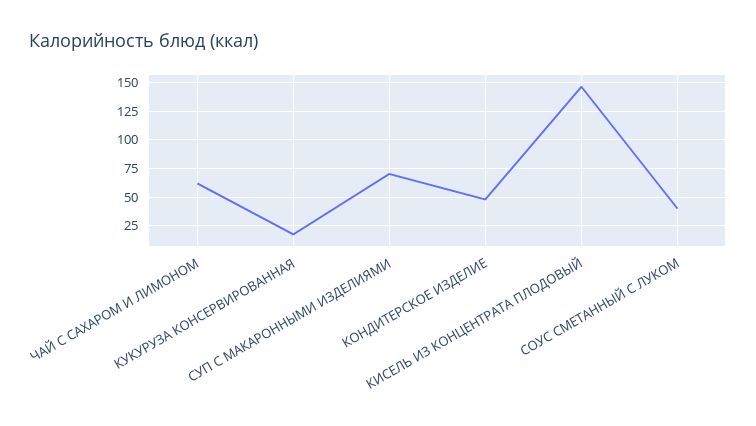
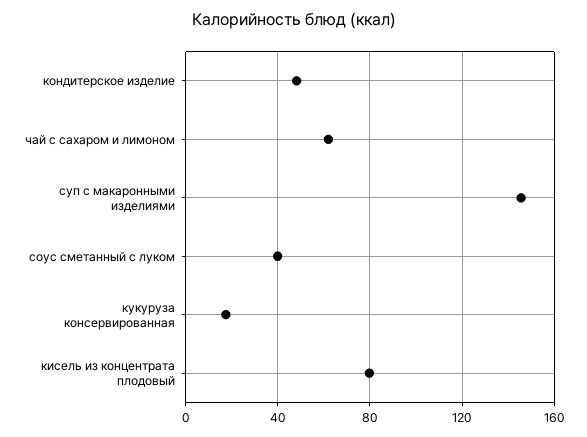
  {
    "ЧАЙ С САХАРОМ И ЛИМОНОМ": 60,
    "КУКУРУЗА КОНСЕРВИРОВАННАЯ": 15,
-   "СУП С МАКАРОННЫМИ ИЗДЕЛИЯМИ": 75,
+   "СУП С МАКАРОННЫМИ ИЗДЕЛИЯМИ": 145,
    "КОНДИТЕРСКОЕ ИЗДЕЛИЕ": 50,
-   "КИСЕЛЬ ИЗ КОНЦЕНТРАТА ПЛОДОВЫЙ": 150,
+   "КИСЕЛЬ ИЗ КОНЦЕНТРАТА ПЛОДОВЫЙ": 80,
    "СОУС СМЕТАННЫЙ С ЛУКОМ": 40
  }

